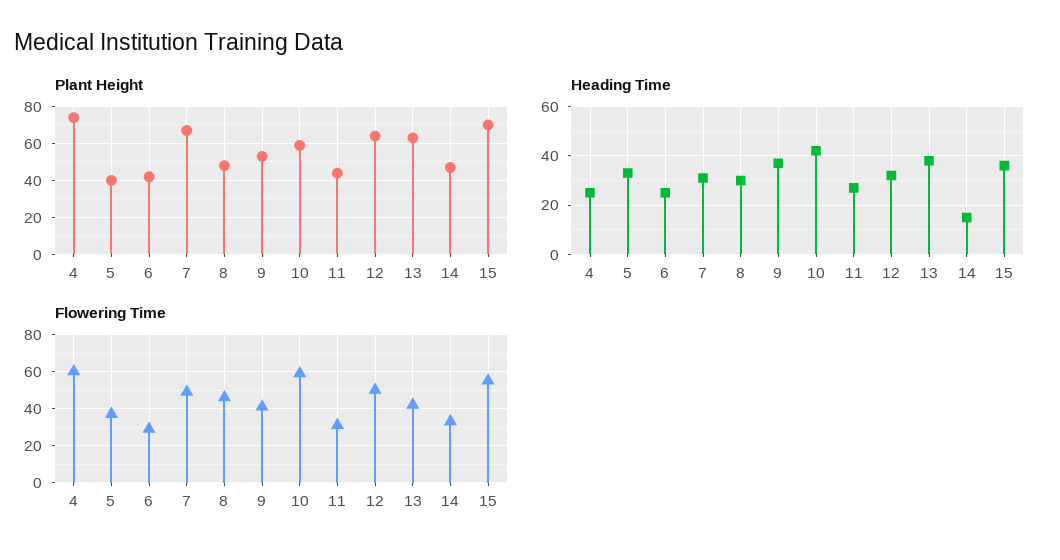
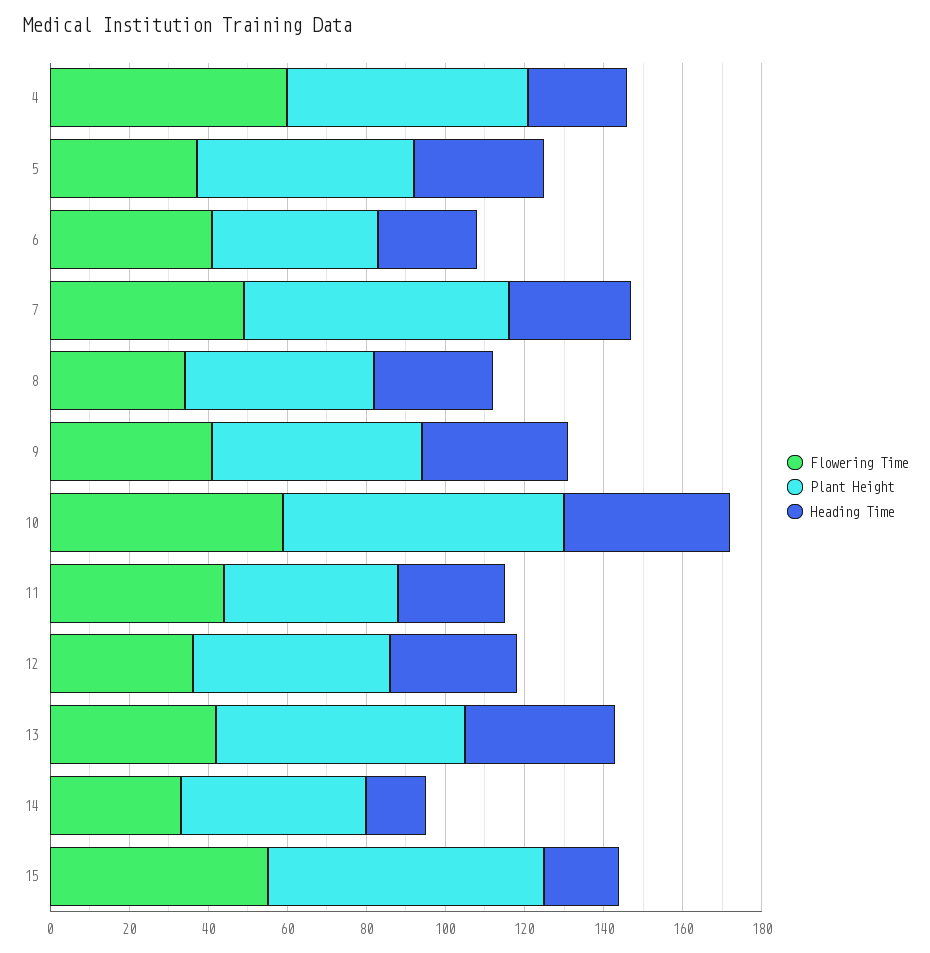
  {
    "Plant Height": {
-     "4": 75,
+     "4": 60,
-     "5": 40,
+     "5": 55,
      "6": 40,
      "7": 65,
      "8": 50,
      "9": 55,
-     "10": 60,
+     "10": 70,
      "11": 45,
-     "12": 65,
+     "12": 50,
      "13": 65,
      "14": 45,
      "15": 70
    },
    "Heading Time": {
      "4": 25,
      "5": 35,
      "6": 25,
      "7": 30,
      "8": 30,
      "9": 35,
      "10": 40,
      "11": 25,
      "12": 30,
      "13": 40,
      "14": 15,
-     "15": 35
+     "15": 20
    },
    "Flowering Time": {
      "4": 60,
      "5": 35,
-     "6": 30,
+     "6": 40,
      "7": 50,
-     "8": 45,
+     "8": 35,
      "9": 40,
      "10": 60,
-     "11": 30,
+     "11": 45,
-     "12": 50,
+     "12": 35,
      "13": 40,
      "14": 35,
      "15": 55
    }
  }

